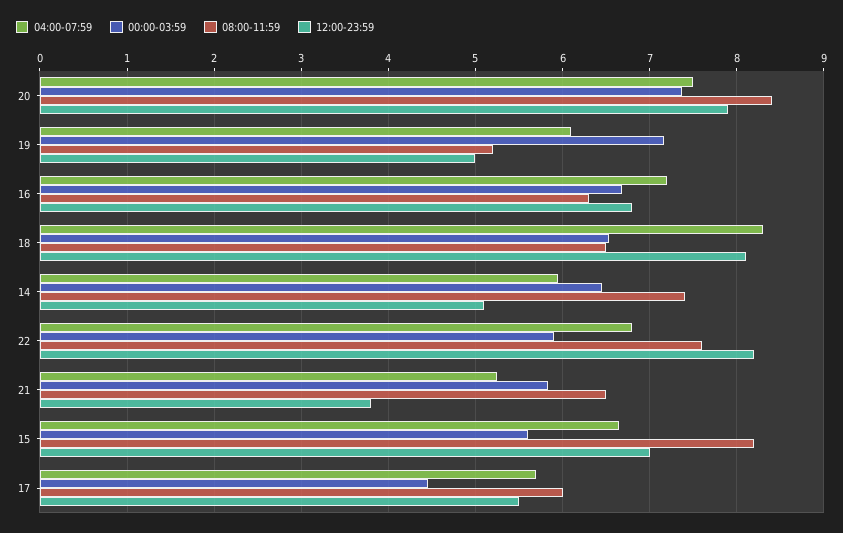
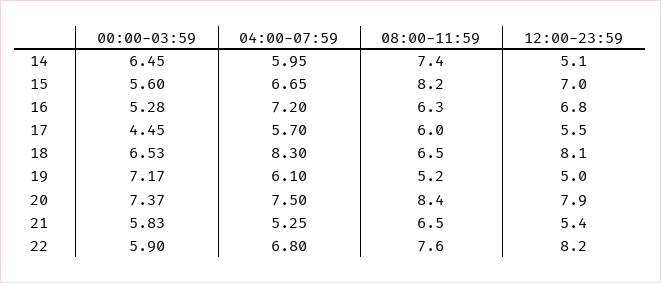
  {
    "04:00-07:59": {
      "20": 7.5,
      "19": 6.1,
      "16": 7.2,
      "18": 8.3,
      "14": 5.95,
      "22": 6.8,
      "21": 5.25,
      "15": 6.65,
      "17": 5.7
    },
    "00:00-03:59": {
      "20": 7.37,
      "19": 7.17,
-     "16": 6.7,
+     "16": 5.28,
      "18": 6.53,
      "14": 6.45,
      "22": 5.9,
      "21": 5.83,
      "15": 5.6,
      "17": 4.45
    },
    "08:00-11:59": {
      "20": 8.4,
      "19": 5.2,
      "16": 6.3,
      "18": 6.5,
      "14": 7.4,
      "22": 7.6,
      "21": 6.5,
      "15": 8.2,
      "17": 6
    },
    "12:00-23:59": {
      "20": 7.9,
      "19": 5,
      "16": 6.8,
      "18": 8.1,
      "14": 5.1,
      "22": 8.2,
-     "21": 3.8,
+     "21": 5.4,
      "15": 7,
      "17": 5.5
    }
  }

